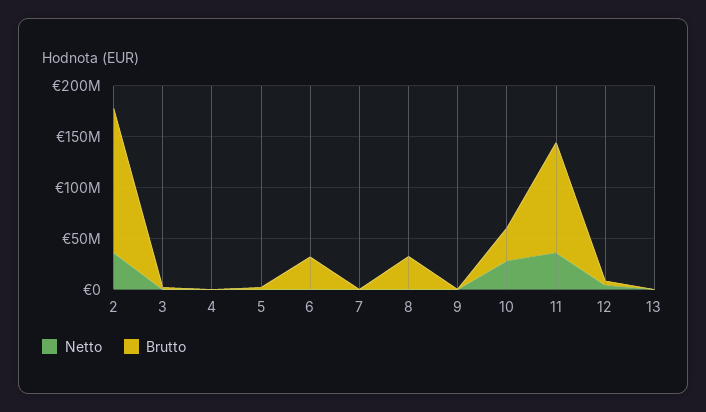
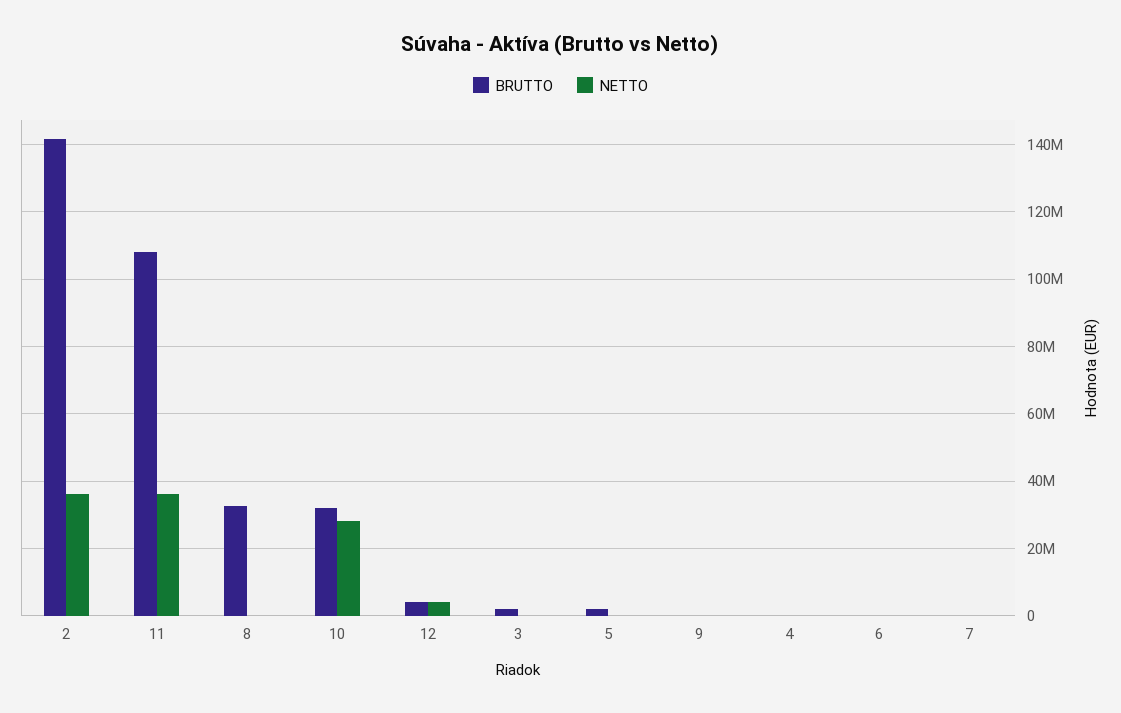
  {
    "Netto": {
      "2": 36000000,
      "3": 0,
      "4": 0,
      "5": 0,
      "6": 0,
      "7": 0,
      "8": 0,
      "9": 0,
      "10": 28000000,
      "11": 36000000,
-     "12": 4000000,
+     "12": 4000000
-     "13": 0
    },
    "Brutto": {
      "2": 142000000,
      "3": 2000000,
      "4": 0,
      "5": 2000000,
-     "6": 30000000,
+     "6": 0,
      "7": 0,
      "8": 32000000,
      "9": 0,
      "10": 32000000,
      "11": 108000000,
-     "12": 4000000,
+     "12": 4000000
-     "13": 0
    }
  }

